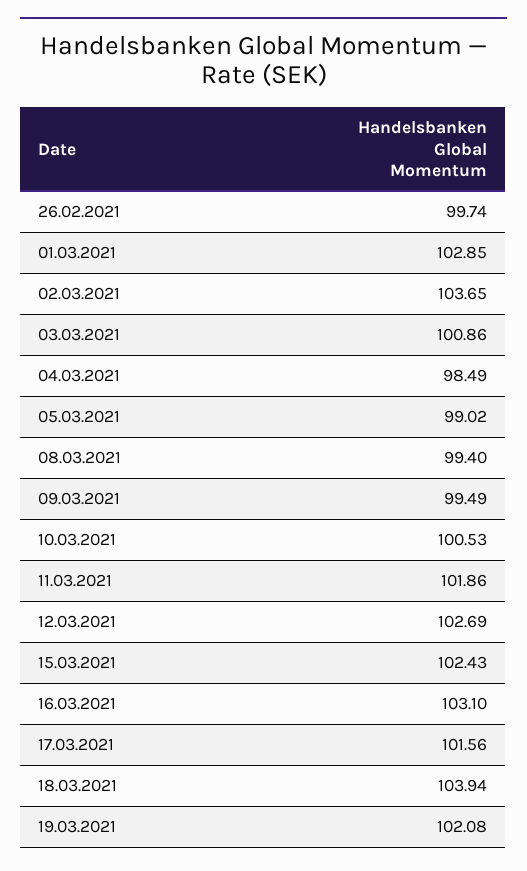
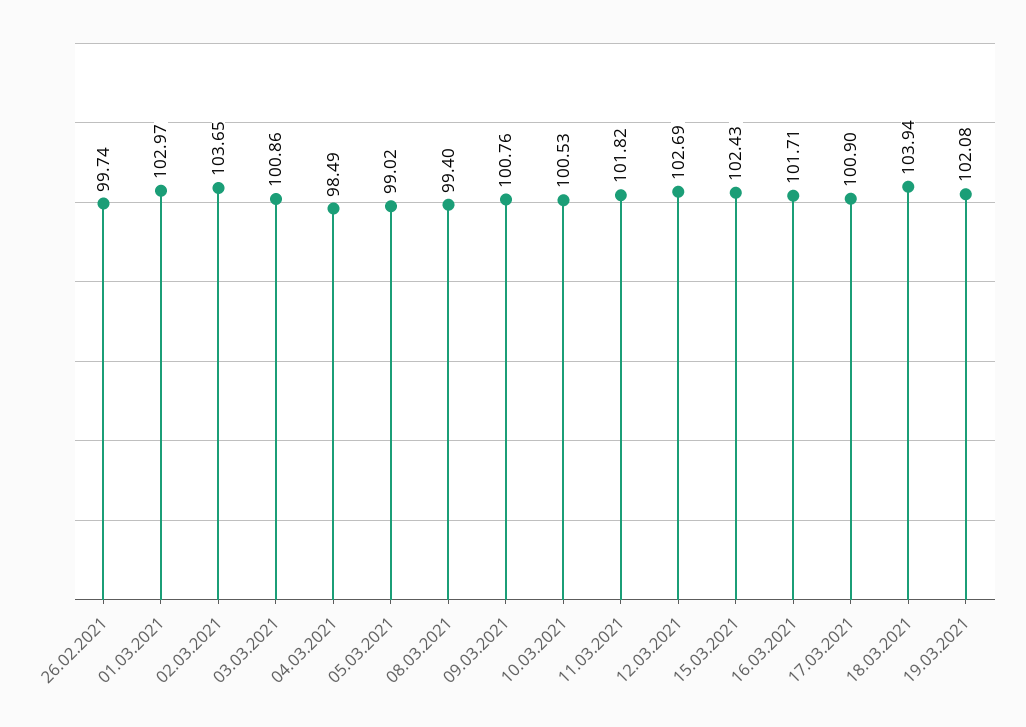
  {
    "26.02.2021": 99.74,
-   "01.03.2021": 102.85,
+   "01.03.2021": 102.97,
    "02.03.2021": 103.65,
    "03.03.2021": 100.86,
    "04.03.2021": 98.49,
    "05.03.2021": 99.02,
    "08.03.2021": 99.4,
-   "09.03.2021": 99.49,
+   "09.03.2021": 100.76,
    "10.03.2021": 100.53,
-   "11.03.2021": 101.86,
+   "11.03.2021": 101.82,
    "12.03.2021": 102.69,
    "15.03.2021": 102.43,
-   "16.03.2021": 103.1,
+   "16.03.2021": 101.71,
-   "17.03.2021": 101.56,
+   "17.03.2021": 100.9,
    "18.03.2021": 103.94,
    "19.03.2021": 102.08
  }

